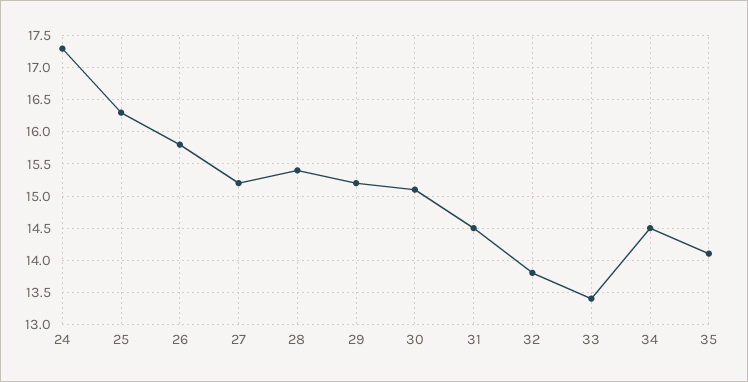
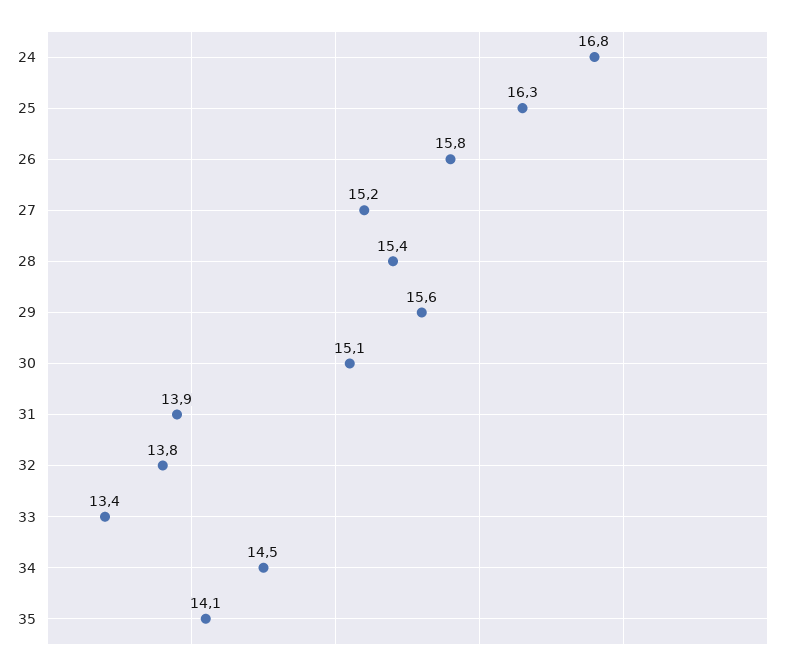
  {
-   "24": 17.3,
+   "24": 16.8,
    "25": 16.3,
    "26": 15.8,
    "27": 15.2,
    "28": 15.4,
-   "29": 15.2,
+   "29": 15.6,
    "30": 15.1,
-   "31": 14.5,
+   "31": 13.9,
    "32": 13.8,
    "33": 13.4,
    "34": 14.5,
    "35": 14.1
  }

